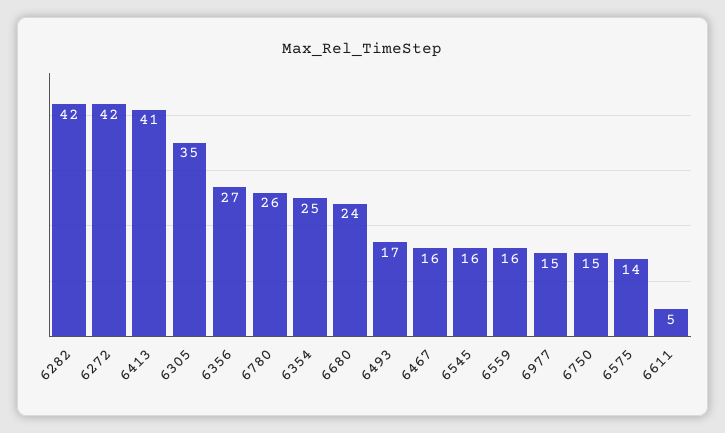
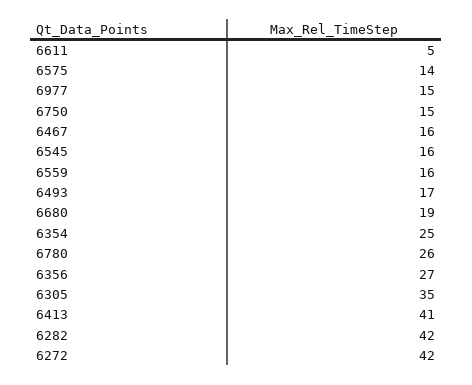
  {
    "6282": 42,
    "6272": 42,
    "6413": 41,
    "6305": 35,
    "6356": 27,
    "6780": 26,
    "6354": 25,
-   "6680": 24,
+   "6680": 19,
    "6493": 17,
    "6467": 16,
    "6545": 16,
    "6559": 16,
    "6977": 15,
    "6750": 15,
    "6575": 14,
    "6611": 5
  }

